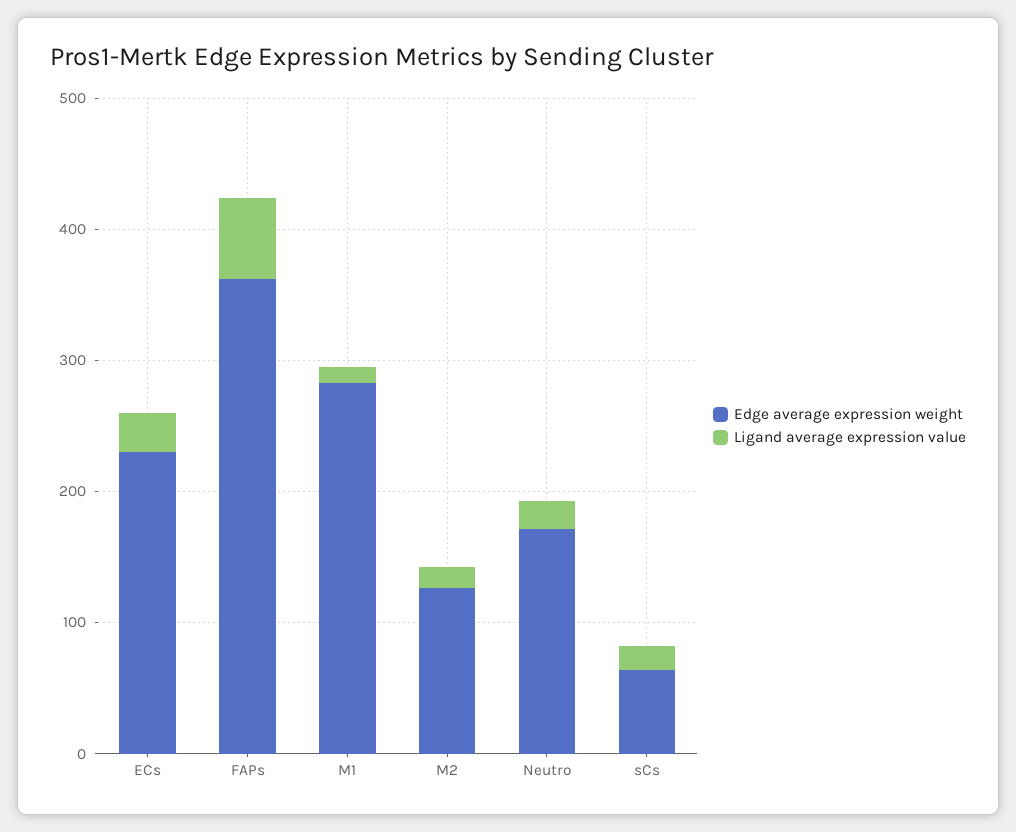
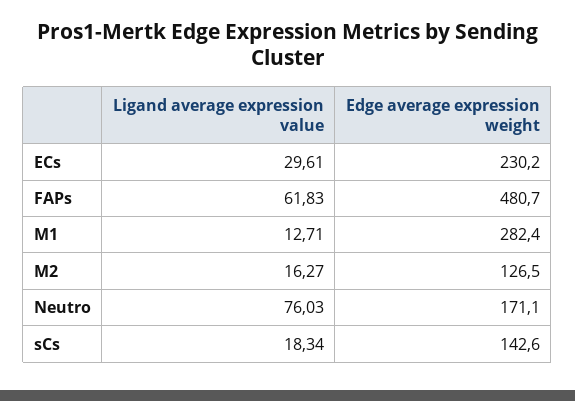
  {
    "Edge average expression weight": {
      "ECs": 230.2,
-     "FAPs": 360,
+     "FAPs": 480.7,
      "M1": 282.4,
      "M2": 126.5,
      "Neutro": 171.1,
-     "sCs": 60
+     "sCs": 142.6
    },
    "Ligand average expression value": {
      "ECs": 29.61,
      "FAPs": 61.83,
      "M1": 12.71,
      "M2": 16.27,
-     "Neutro": 20,
+     "Neutro": 76.03,
      "sCs": 18.34
    }
  }

